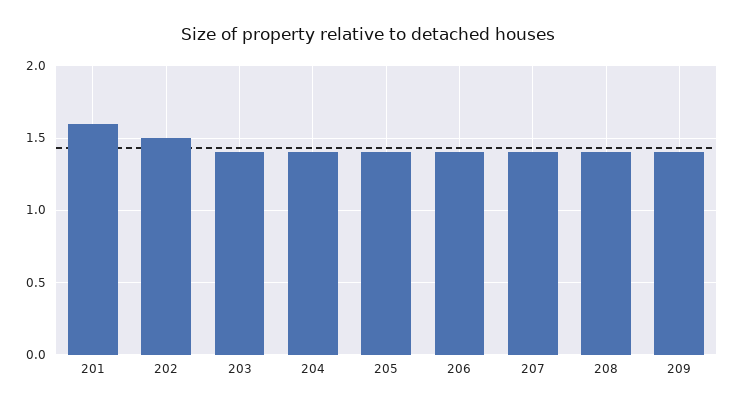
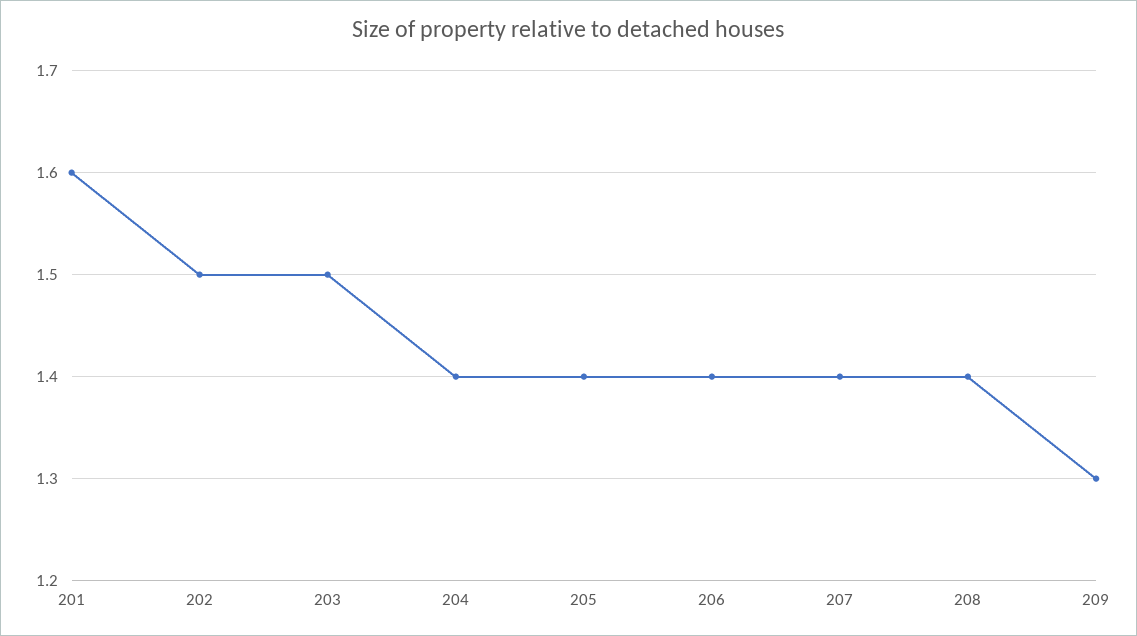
  {
    "201": 1.6,
    "202": 1.5,
-   "203": 1.4,
+   "203": 1.5,
    "204": 1.4,
    "205": 1.4,
    "206": 1.4,
    "207": 1.4,
    "208": 1.4,
-   "209": 1.4
+   "209": 1.3
  }

